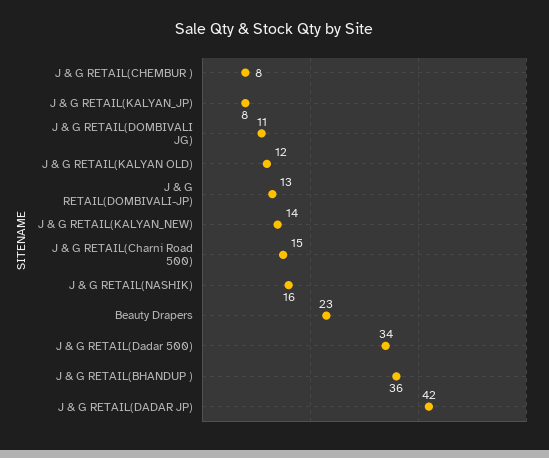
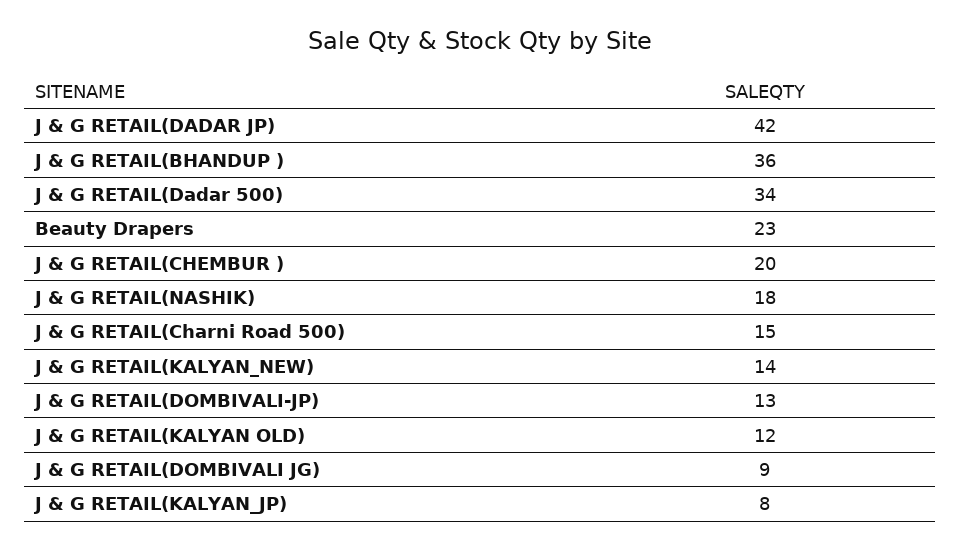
  {
-   "J & G RETAIL(CHEMBUR )": 8,
+   "J & G RETAIL(CHEMBUR )": 20,
    "J & G RETAIL(KALYAN_JP)": 8,
-   "J & G RETAIL(DOMBIVALI JG)": 11,
+   "J & G RETAIL(DOMBIVALI JG)": 9,
    "J & G RETAIL(KALYAN OLD)": 12,
    "J & G RETAIL(DOMBIVALI-JP)": 13,
    "J & G RETAIL(KALYAN_NEW)": 14,
    "J & G RETAIL(Charni Road 500)": 15,
-   "J & G RETAIL(NASHIK)": 16,
+   "J & G RETAIL(NASHIK)": 18,
    "Beauty Drapers": 23,
    "J & G RETAIL(Dadar 500)": 34,
    "J & G RETAIL(BHANDUP )": 36,
    "J & G RETAIL(DADAR JP)": 42
  }

